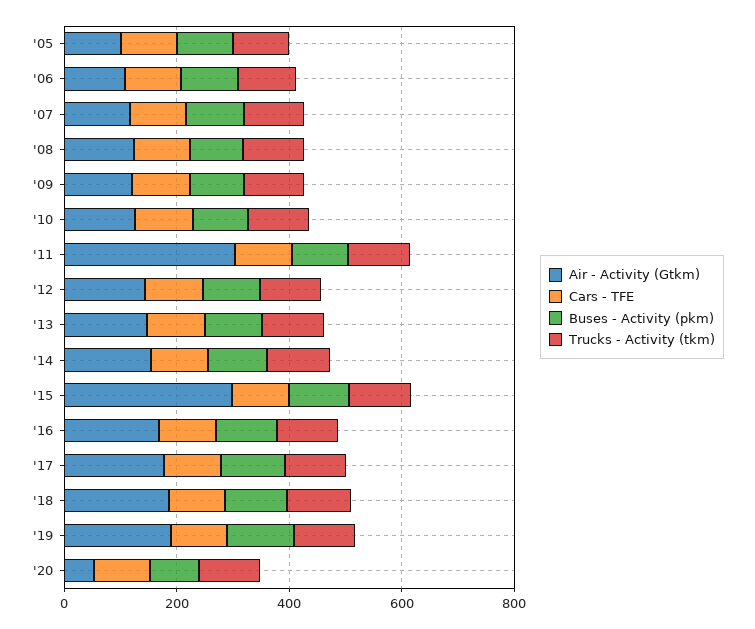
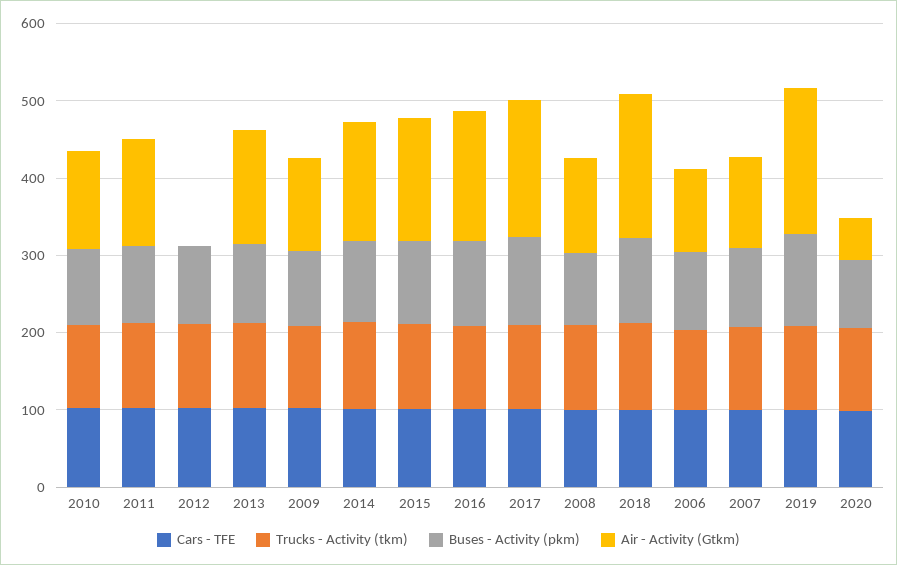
  {
    "Air - Activity (Gtkm)": {
-     "'05": 100,
      "'06": 100,
      "'07": 120,
      "'08": 120,
      "'09": 120,
      "'10": 120,
-     "'11": 300,
+     "'11": 140,
-     "'12": 150,
+     "'12": 0,
      "'13": 140,
      "'14": 160,
-     "'15": 300,
+     "'15": 160,
      "'16": 160,
      "'17": 180,
      "'18": 180,
      "'19": 180,
      "'20": 60
    },
    "Cars - TFE": {
-     "'05": 100,
      "'06": 100,
      "'07": 100,
      "'08": 100,
      "'09": 100,
      "'10": 100,
      "'11": 100,
      "'12": 100,
      "'13": 100,
      "'14": 100,
      "'15": 100,
      "'16": 100,
      "'17": 100,
      "'18": 100,
      "'19": 100,
      "'20": 100
    },
    "Buses - Activity (pkm)": {
-     "'05": 100,
      "'06": 100,
      "'07": 100,
      "'08": 100,
      "'09": 100,
      "'10": 100,
      "'11": 100,
      "'12": 100,
      "'13": 100,
      "'14": 100,
      "'15": 100,
      "'16": 100,
      "'17": 120,
      "'18": 100,
      "'19": 120,
      "'20": 80
    },
    "Trucks - Activity (tkm)": {
-     "'05": 100,
      "'06": 100,
      "'07": 100,
      "'08": 100,
      "'09": 100,
      "'10": 100,
      "'11": 120,
      "'12": 100,
      "'13": 100,
      "'14": 120,
      "'15": 100,
      "'16": 100,
      "'17": 100,
      "'18": 120,
      "'19": 100,
      "'20": 100
    }
  }

